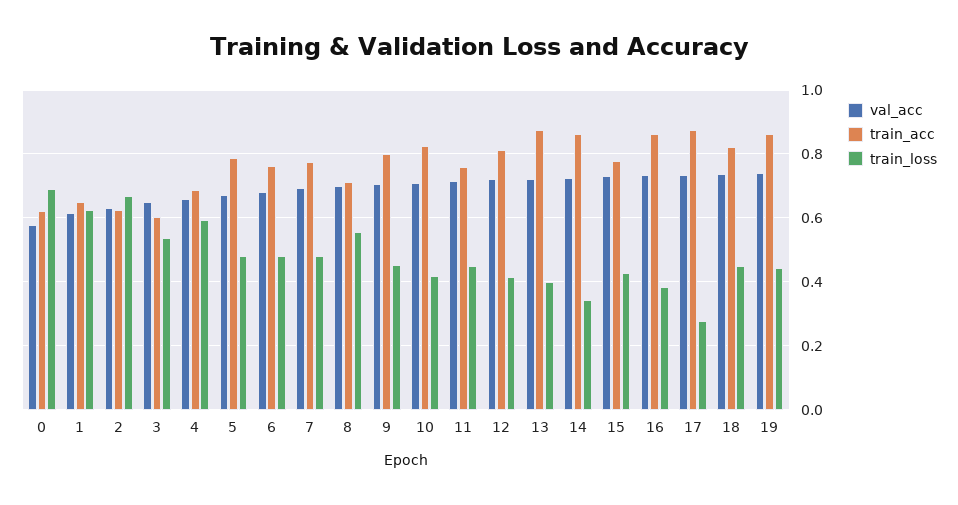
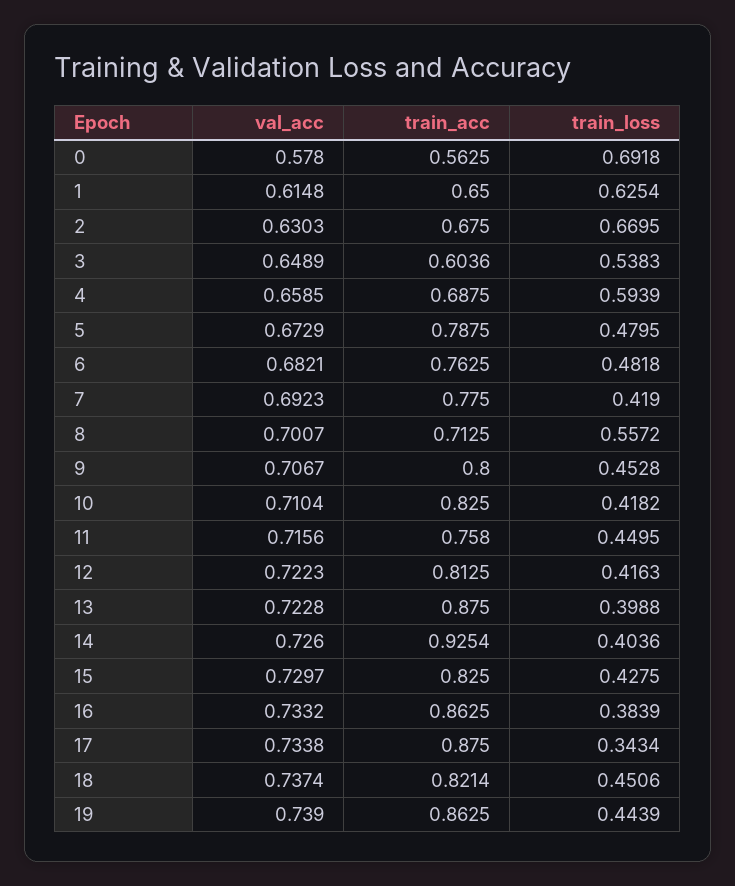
  {
    "val_acc": {
      "0": 0.578,
      "1": 0.6148,
      "2": 0.6303,
      "3": 0.6489,
      "4": 0.6585,
      "5": 0.6729,
      "6": 0.6821,
      "7": 0.6923,
      "8": 0.7007,
      "9": 0.7067,
      "10": 0.7104,
      "11": 0.7156,
      "12": 0.7223,
      "13": 0.7228,
      "14": 0.726,
      "15": 0.7297,
      "16": 0.7332,
      "17": 0.7338,
      "18": 0.7374,
      "19": 0.739
    },
    "train_acc": {
-     "0": 0.62,
+     "0": 0.5625,
      "1": 0.65,
-     "2": 0.62,
+     "2": 0.675,
      "3": 0.6036,
      "4": 0.6875,
      "5": 0.7875,
      "6": 0.7625,
      "7": 0.775,
      "8": 0.7125,
      "9": 0.8,
      "10": 0.825,
      "11": 0.758,
      "12": 0.8125,
      "13": 0.875,
-     "14": 0.86,
+     "14": 0.9254,
-     "15": 0.78,
+     "15": 0.825,
      "16": 0.8625,
      "17": 0.875,
      "18": 0.8214,
      "19": 0.8625
    },
    "train_loss": {
      "0": 0.6918,
      "1": 0.6254,
      "2": 0.6695,
      "3": 0.5383,
      "4": 0.5939,
      "5": 0.4795,
      "6": 0.4818,
-     "7": 0.48,
+     "7": 0.419,
      "8": 0.5572,
      "9": 0.4528,
      "10": 0.4182,
      "11": 0.4495,
      "12": 0.4163,
      "13": 0.3988,
-     "14": 0.34,
+     "14": 0.4036,
      "15": 0.4275,
      "16": 0.3839,
-     "17": 0.28,
+     "17": 0.3434,
      "18": 0.4506,
      "19": 0.4439
    }
  }

